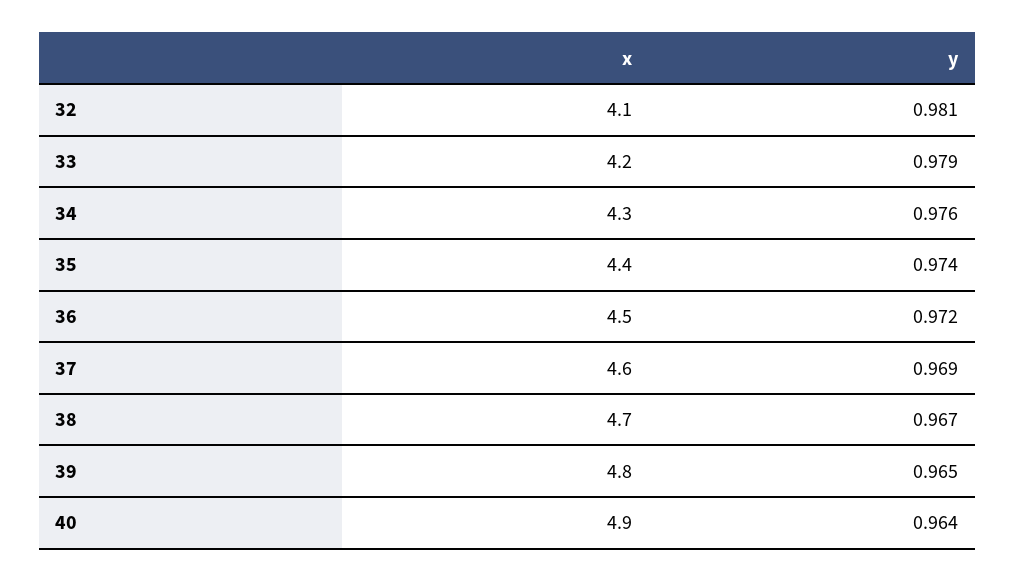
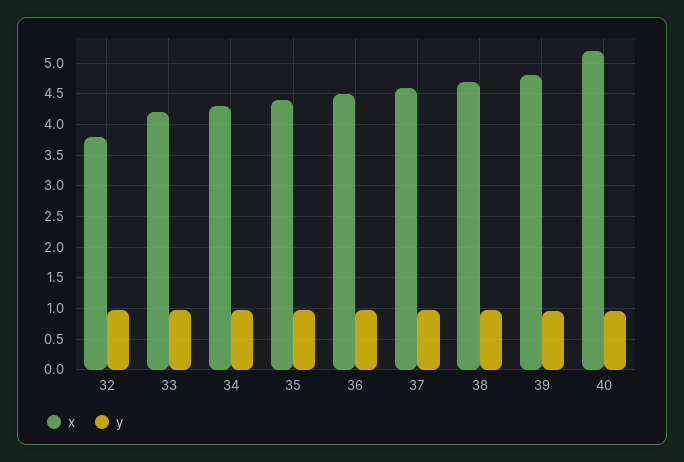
  {
    "x": {
-     "32": 4.1,
+     "32": 3.8,
      "33": 4.2,
      "34": 4.3,
      "35": 4.4,
      "36": 4.5,
      "37": 4.6,
      "38": 4.7,
      "39": 4.8,
-     "40": 4.9
+     "40": 5.2
    },
    "y": {
      "32": 0.981,
      "33": 0.979,
      "34": 0.976,
      "35": 0.974,
      "36": 0.972,
      "37": 0.969,
      "38": 0.967,
      "39": 0.965,
      "40": 0.964
    }
  }

